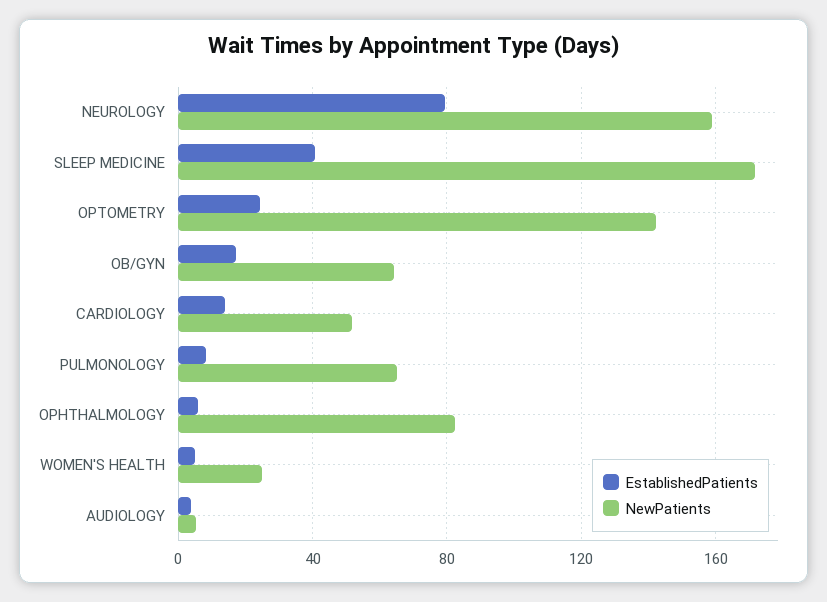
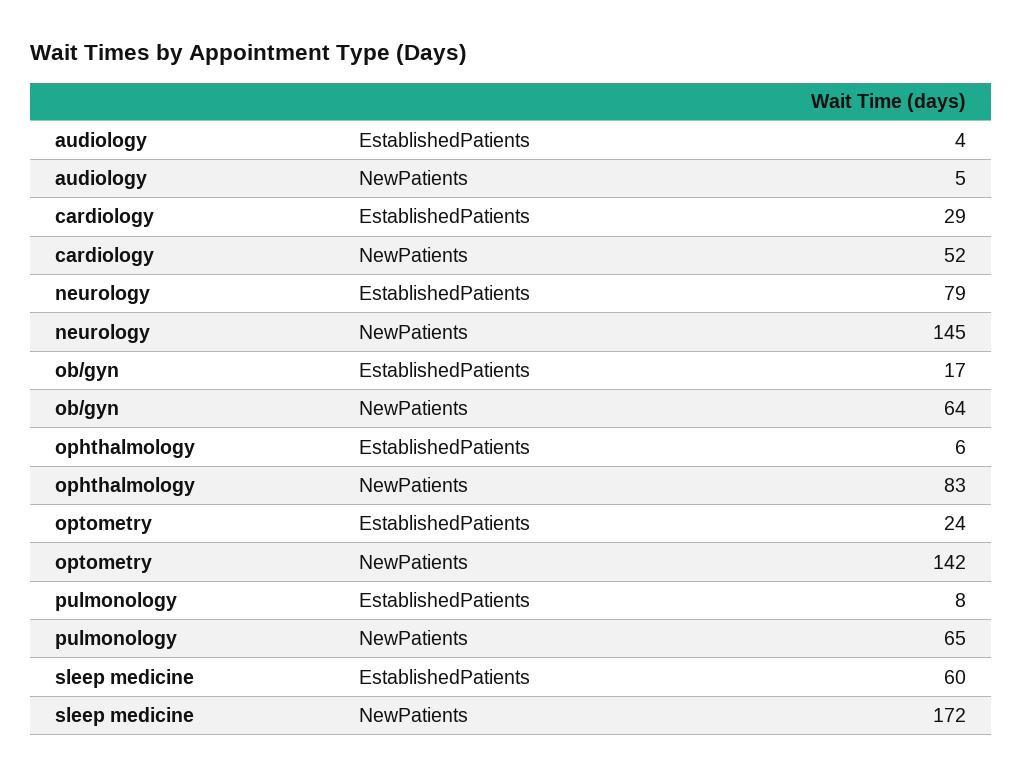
  {
    "EstablishedPatients": {
      "NEUROLOGY": 79,
-     "SLEEP MEDICINE": 40,
+     "SLEEP MEDICINE": 60,
      "OPTOMETRY": 24,
      "OB/GYN": 17,
-     "CARDIOLOGY": 15,
+     "CARDIOLOGY": 29,
      "PULMONOLOGY": 8,
      "OPHTHALMOLOGY": 6,
-     "WOMEN'S HEALTH": 5,
      "AUDIOLOGY": 4
    },
    "NewPatients": {
-     "NEUROLOGY": 160,
+     "NEUROLOGY": 145,
      "SLEEP MEDICINE": 172,
      "OPTOMETRY": 142,
      "OB/GYN": 64,
      "CARDIOLOGY": 52,
      "PULMONOLOGY": 65,
      "OPHTHALMOLOGY": 83,
-     "WOMEN'S HEALTH": 25,
      "AUDIOLOGY": 5
    }
  }

